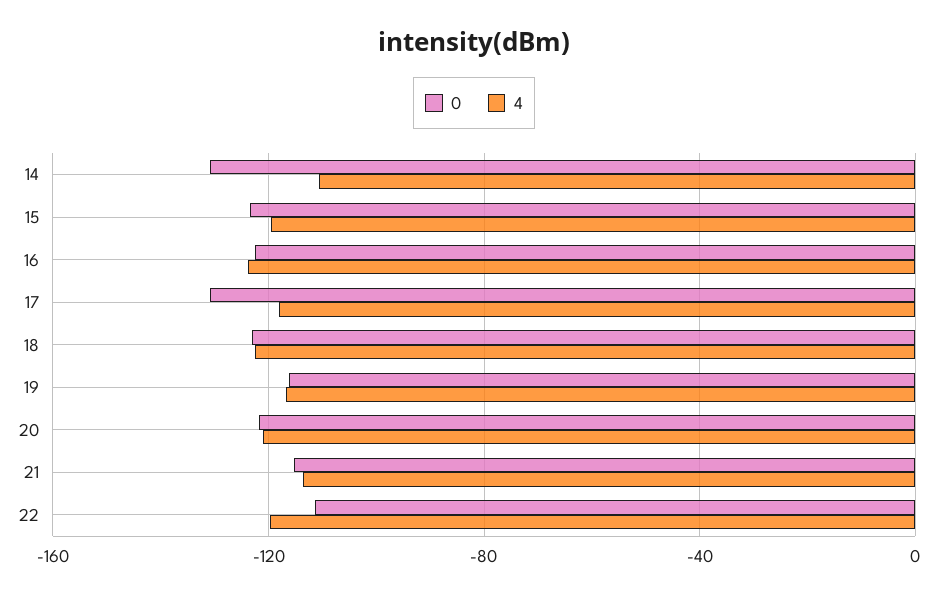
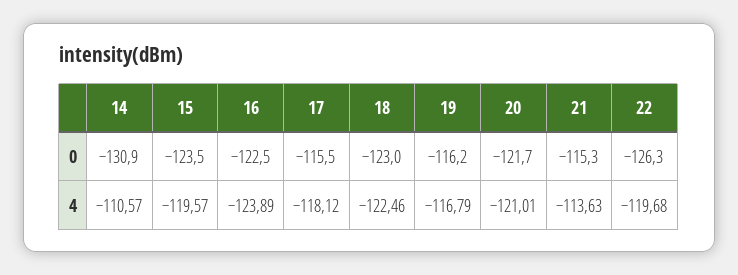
  {
    "0": {
      "14": -130.9,
      "15": -123.5,
      "16": -122.5,
-     "17": -130,
+     "17": -115.5,
      "18": -123,
      "19": -116.2,
      "20": -121.7,
      "21": -115.3,
-     "22": -110
+     "22": -126.3
    },
    "4": {
      "14": -110.57,
      "15": -119.57,
      "16": -123.89,
      "17": -118.12,
      "18": -122.46,
      "19": -116.79,
      "20": -121.01,
      "21": -113.63,
      "22": -119.68
    }
  }

